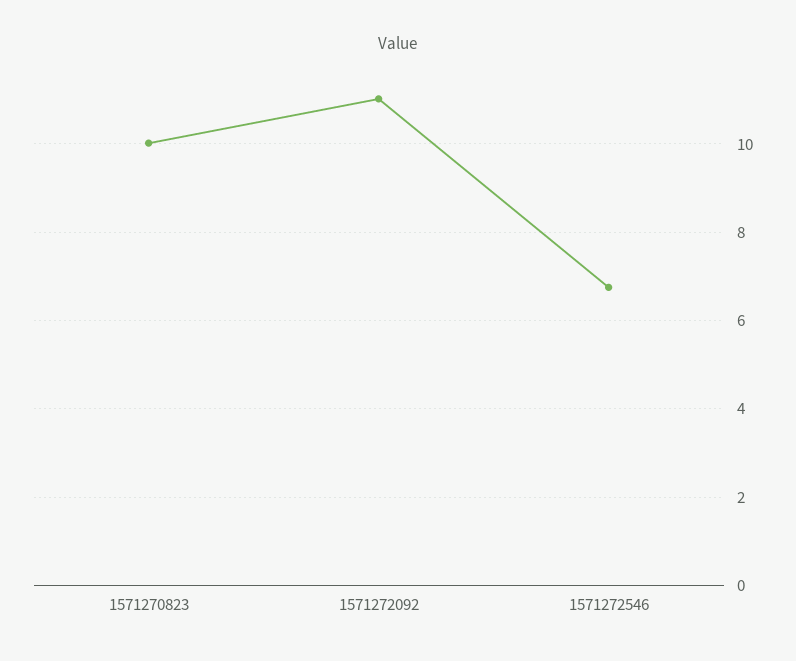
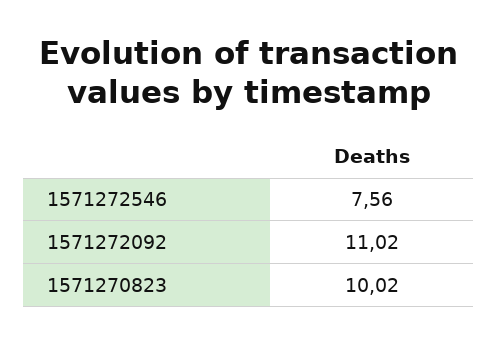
  {
    "1571270823": 10.02,
    "1571272092": 11.02,
-   "1571272546": 6.8
+   "1571272546": 7.56
  }

